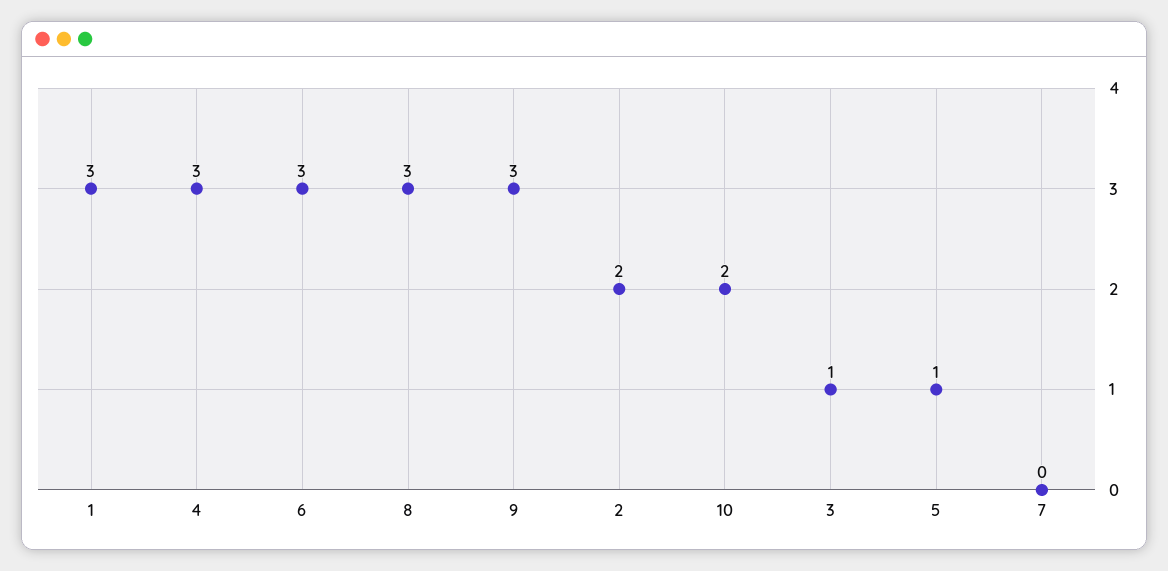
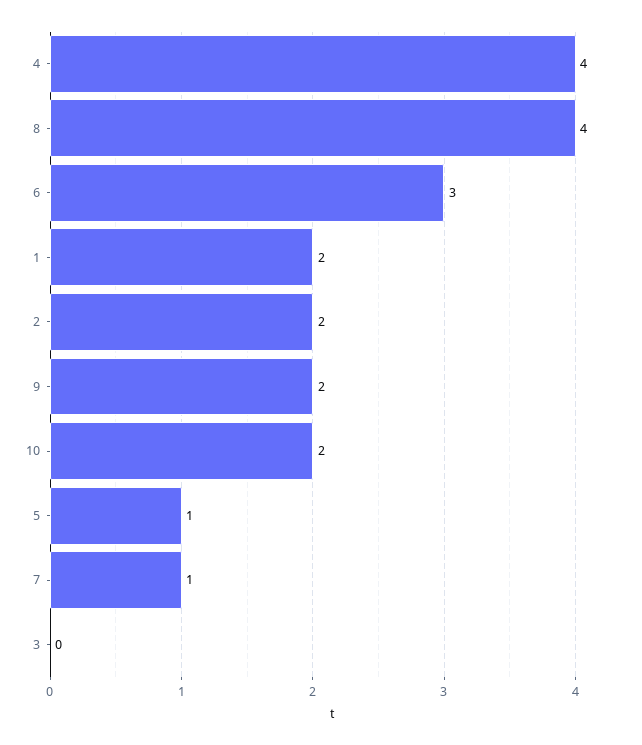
  {
-   "1": 3,
+   "1": 2,
-   "4": 3,
+   "4": 4,
    "6": 3,
-   "8": 3,
+   "8": 4,
-   "9": 3,
+   "9": 2,
    "2": 2,
    "10": 2,
-   "3": 1,
+   "3": 0,
    "5": 1,
-   "7": 0
+   "7": 1
  }

